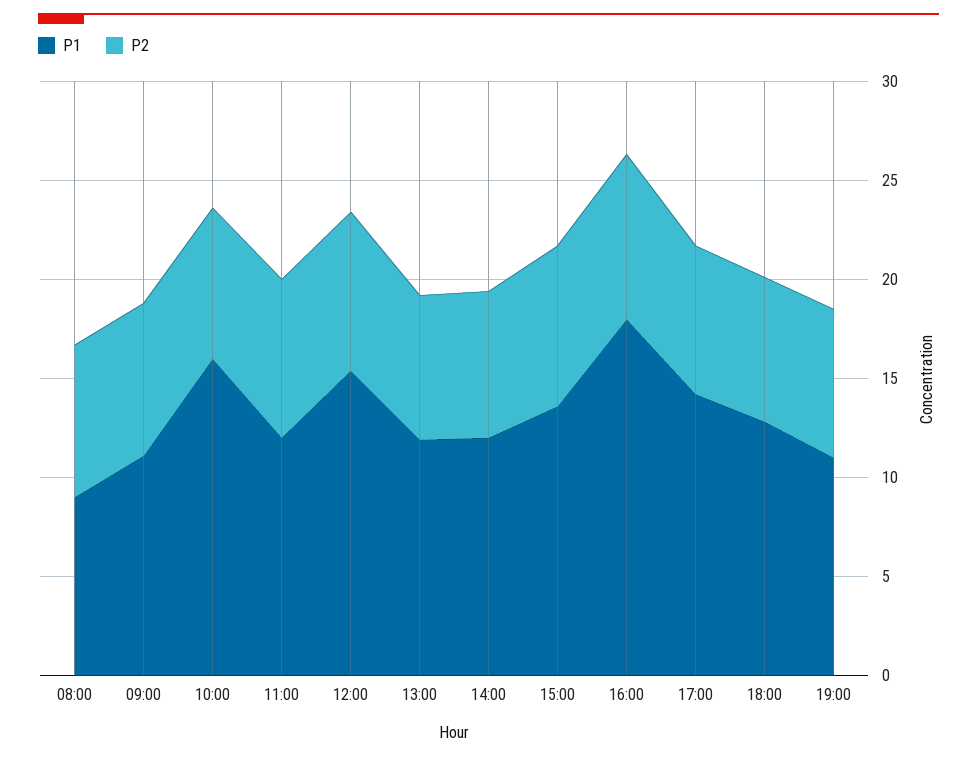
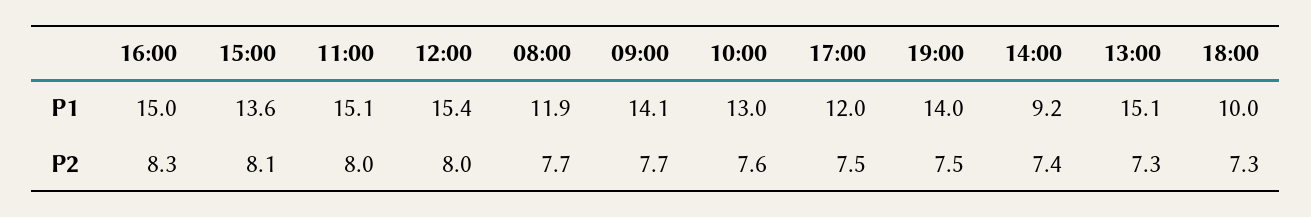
  {
    "P1": {
-     "08:00": 9,
+     "08:00": 11.9,
-     "09:00": 11,
+     "09:00": 14.1,
-     "10:00": 16,
+     "10:00": 13,
-     "11:00": 12,
+     "11:00": 15.1,
      "12:00": 15.4,
-     "13:00": 12,
+     "13:00": 15.1,
-     "14:00": 12,
+     "14:00": 9.2,
      "15:00": 13.6,
-     "16:00": 18,
+     "16:00": 15,
-     "17:00": 14,
+     "17:00": 12,
-     "18:00": 13,
+     "18:00": 10,
-     "19:00": 11
+     "19:00": 14
    },
    "P2": {
      "08:00": 7.7,
      "09:00": 7.7,
      "10:00": 7.6,
      "11:00": 8,
      "12:00": 8,
      "13:00": 7.3,
      "14:00": 7.4,
      "15:00": 8.1,
      "16:00": 8.3,
      "17:00": 7.5,
      "18:00": 7.3,
      "19:00": 7.5
    }
  }

